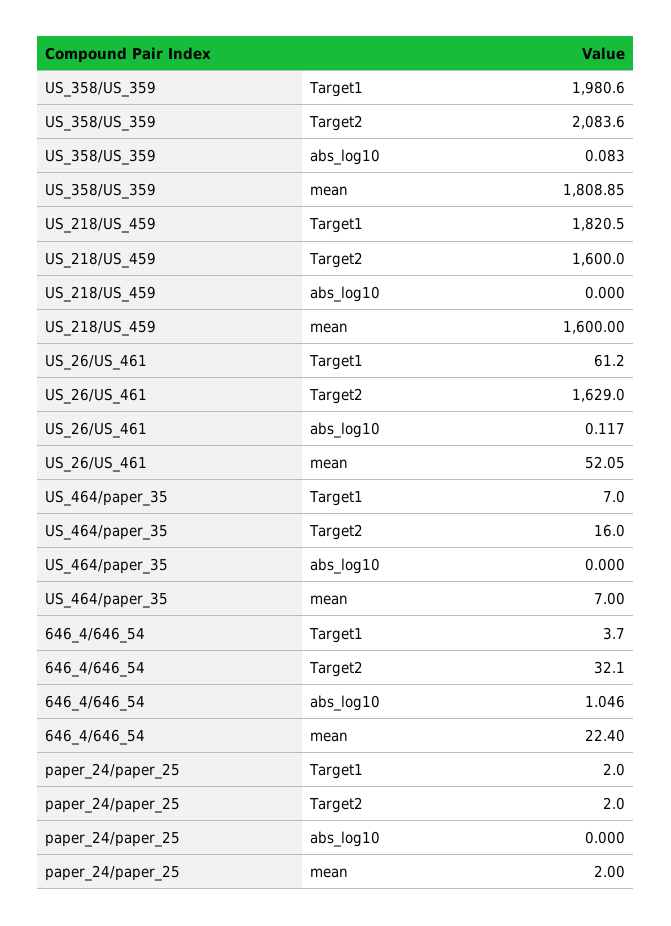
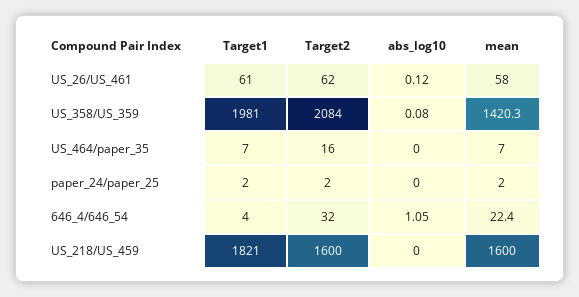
  {
    "US_358/US_359": {
      "Target1": 1980.6,
      "Target2": 2083.6,
      "abs_log10": 0.083,
-     "mean": 1808.85
+     "mean": 1420.3
    },
    "US_218/US_459": {
      "Target1": 1820.5,
      "Target2": 1600,
      "abs_log10": 0,
      "mean": 1600
    },
    "US_26/US_461": {
      "Target1": 61.2,
-     "Target2": 1629,
+     "Target2": 62,
      "abs_log10": 0.117,
-     "mean": 52.05
+     "mean": 58
    },
    "US_464/paper_35": {
      "Target1": 7,
      "Target2": 16,
      "abs_log10": 0,
      "mean": 7
    },
    "646_4/646_54": {
      "Target1": 3.7,
      "Target2": 32.1,
      "abs_log10": 1.046,
      "mean": 22.4
    },
    "paper_24/paper_25": {
      "Target1": 2,
      "Target2": 2,
      "abs_log10": 0,
      "mean": 2
    }
  }

